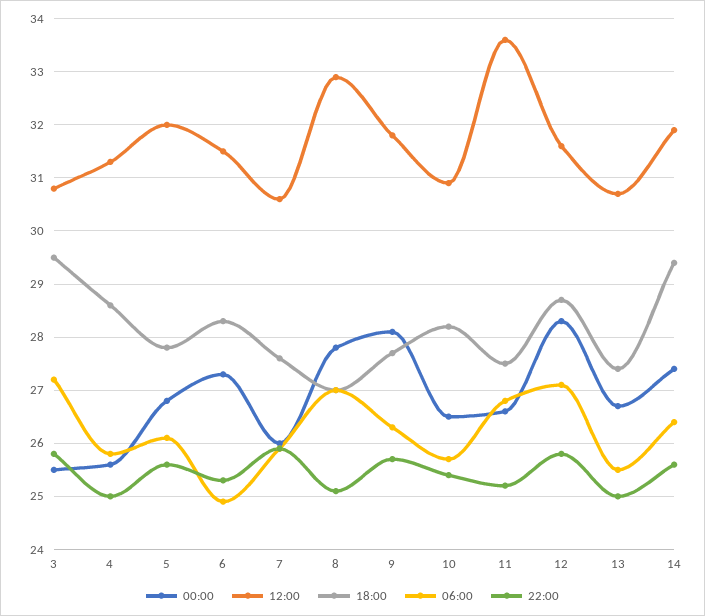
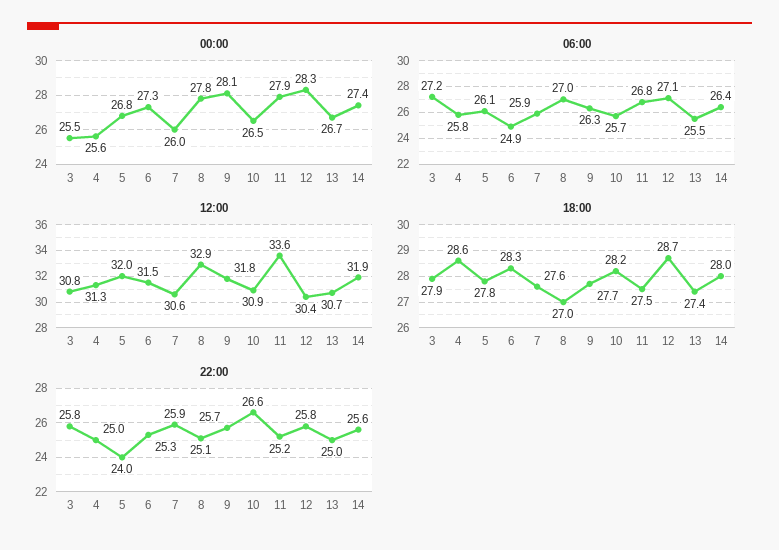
  {
    "00:00": {
      "3": 25.5,
      "4": 25.6,
      "5": 26.8,
      "6": 27.3,
      "7": 26,
      "8": 27.8,
      "9": 28.1,
      "10": 26.5,
-     "11": 26.5,
+     "11": 27.9,
      "12": 28.3,
      "13": 26.7,
      "14": 27.4
    },
    "12:00": {
      "3": 30.8,
      "4": 31.3,
      "5": 32,
      "6": 31.5,
      "7": 30.6,
      "8": 32.9,
      "9": 31.8,
      "10": 30.9,
      "11": 33.6,
-     "12": 31.5,
+     "12": 30.4,
      "13": 30.7,
      "14": 31.9
    },
    "18:00": {
-     "3": 29.5,
+     "3": 27.9,
      "4": 28.6,
      "5": 27.8,
      "6": 28.3,
      "7": 27.6,
      "8": 27,
      "9": 27.7,
      "10": 28.2,
      "11": 27.5,
      "12": 28.7,
      "13": 27.4,
-     "14": 29.5
+     "14": 28
    },
    "06:00": {
      "3": 27.2,
      "4": 25.8,
      "5": 26.1,
      "6": 24.9,
      "7": 25.9,
      "8": 27,
      "9": 26.3,
      "10": 25.7,
      "11": 26.8,
      "12": 27.1,
      "13": 25.5,
      "14": 26.4
    },
    "22:00": {
      "3": 25.8,
      "4": 25,
-     "5": 25.5,
+     "5": 24,
      "6": 25.3,
      "7": 25.9,
      "8": 25.1,
      "9": 25.7,
-     "10": 25.5,
+     "10": 26.6,
      "11": 25.2,
      "12": 25.8,
      "13": 25,
      "14": 25.6
    }
  }

